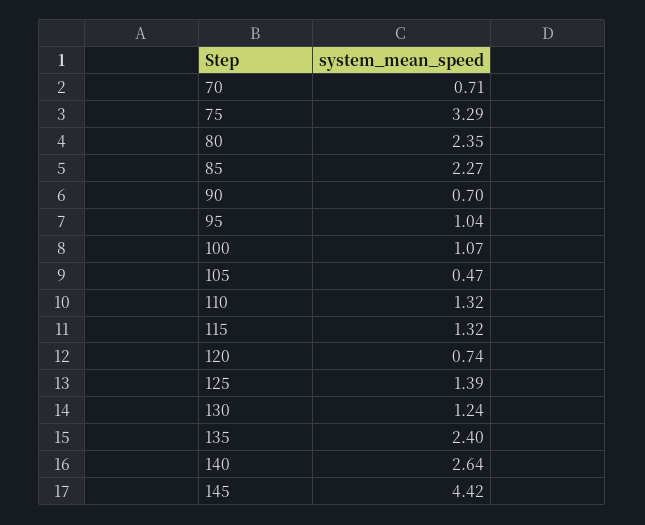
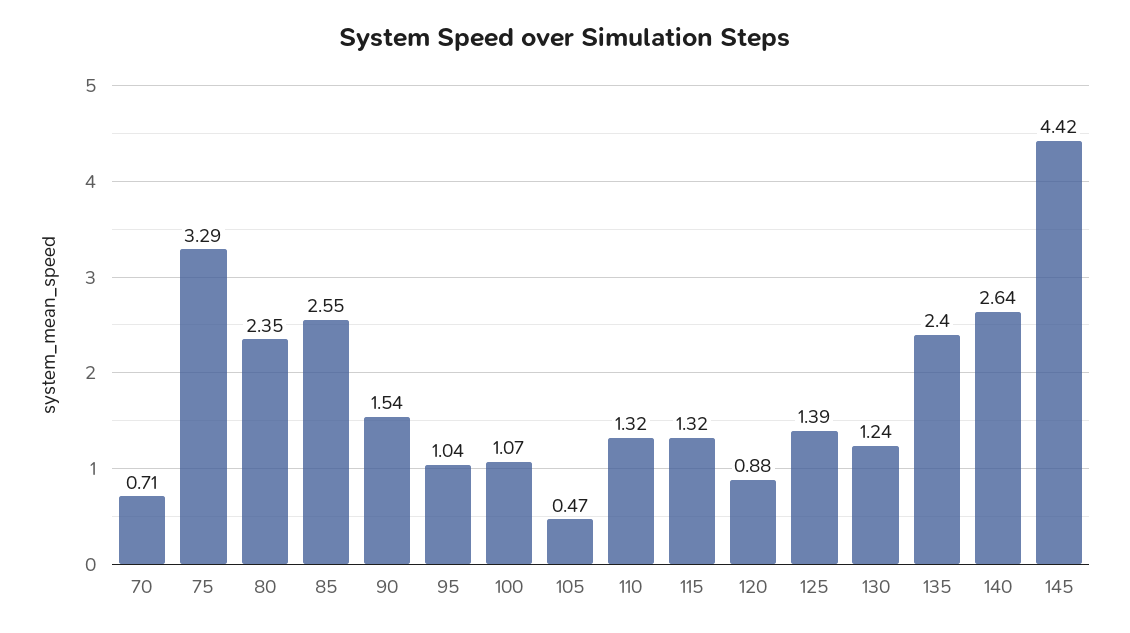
  {
    "70": 0.71,
    "75": 3.29,
    "80": 2.35,
-   "85": 2.27,
+   "85": 2.55,
-   "90": 0.7,
+   "90": 1.54,
    "95": 1.04,
    "100": 1.07,
    "105": 0.47,
    "110": 1.32,
    "115": 1.32,
-   "120": 0.74,
+   "120": 0.88,
    "125": 1.39,
    "130": 1.24,
    "135": 2.4,
    "140": 2.64,
    "145": 4.42
  }

